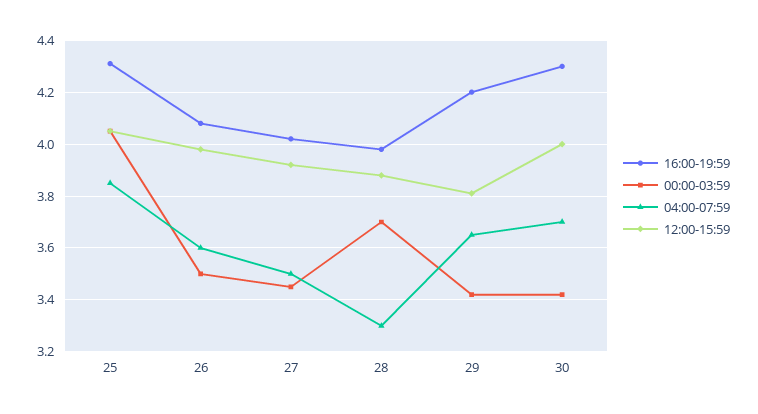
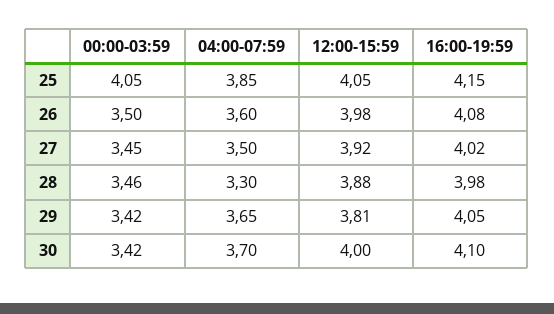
  {
    "16:00-19:59": {
-     "25": 4.3,
+     "25": 4.15,
      "26": 4.08,
      "27": 4.02,
      "28": 3.98,
-     "29": 4.2,
+     "29": 4.05,
-     "30": 4.3
+     "30": 4.1
    },
    "00:00-03:59": {
      "25": 4.05,
      "26": 3.5,
      "27": 3.45,
-     "28": 3.7,
+     "28": 3.46,
      "29": 3.42,
      "30": 3.42
    },
    "04:00-07:59": {
      "25": 3.85,
      "26": 3.6,
      "27": 3.5,
      "28": 3.3,
      "29": 3.65,
      "30": 3.7
    },
    "12:00-15:59": {
      "25": 4.05,
      "26": 3.98,
      "27": 3.92,
      "28": 3.88,
      "29": 3.81,
      "30": 4
    }
  }

